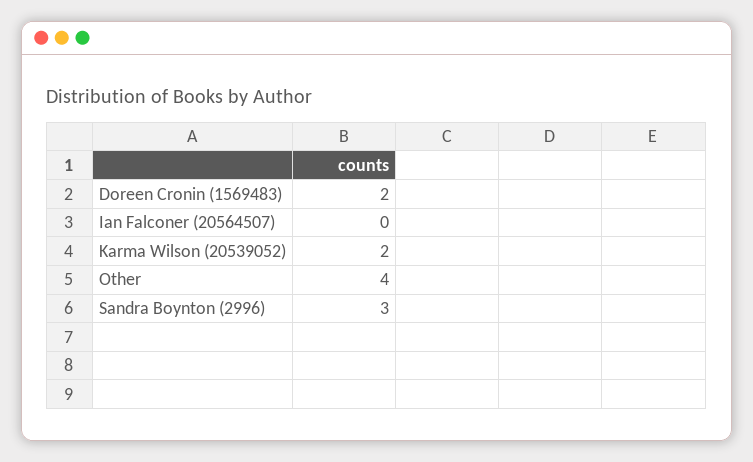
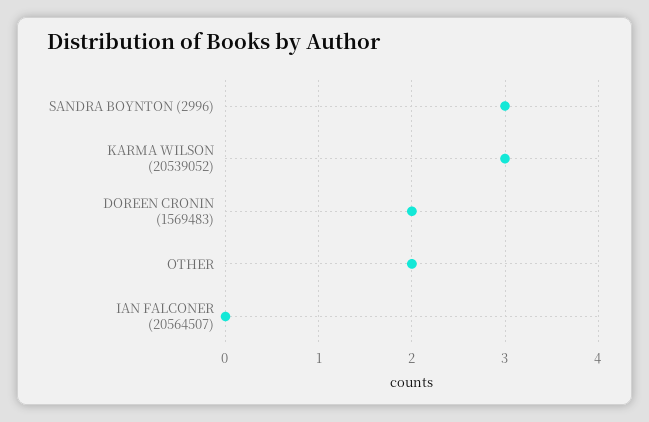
  {
    "Doreen Cronin (1569483)": 2,
    "Ian Falconer (20564507)": 0,
-   "Karma Wilson (20539052)": 2,
+   "Karma Wilson (20539052)": 3,
-   "Other": 4,
+   "Other": 2,
    "Sandra Boynton (2996)": 3
  }

